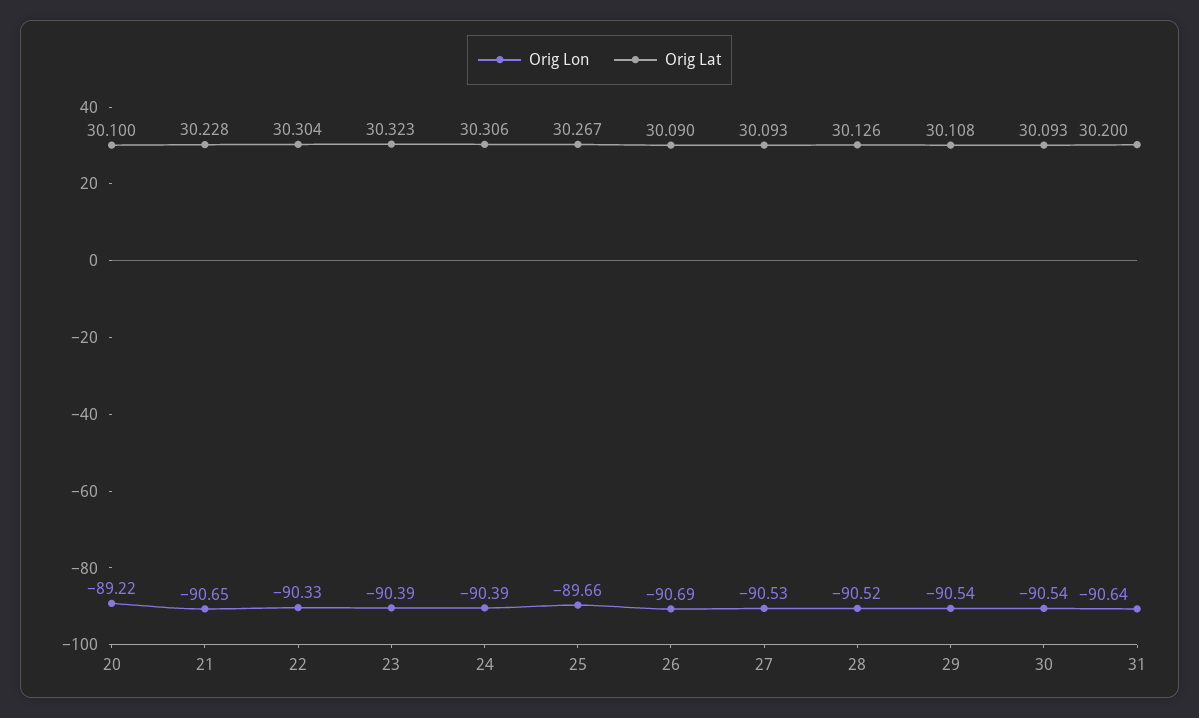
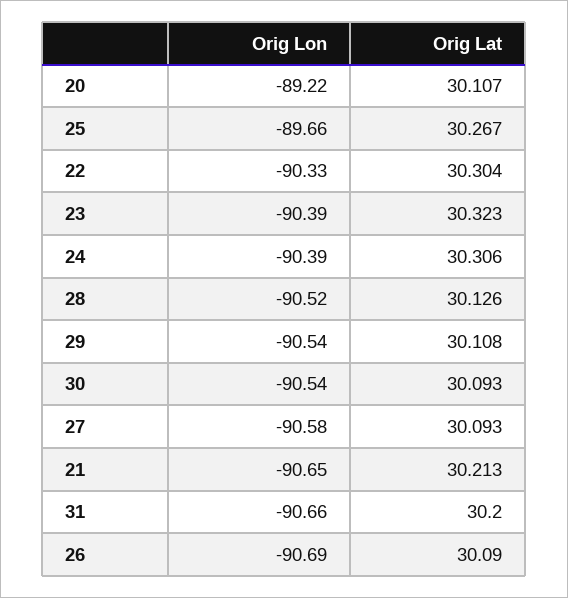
  {
    "Orig Lon": {
      "20": -89.22,
      "21": -90.65,
      "22": -90.33,
      "23": -90.39,
      "24": -90.39,
      "25": -89.66,
      "26": -90.69,
-     "27": -90.53,
+     "27": -90.58,
      "28": -90.52,
      "29": -90.54,
      "30": -90.54,
-     "31": -90.64
+     "31": -90.66
    },
    "Orig Lat": {
-     "20": 30.1,
+     "20": 30.107,
-     "21": 30.228,
+     "21": 30.213,
      "22": 30.304,
      "23": 30.323,
      "24": 30.306,
      "25": 30.267,
      "26": 30.09,
      "27": 30.093,
      "28": 30.126,
      "29": 30.108,
      "30": 30.093,
      "31": 30.2
    }
  }

